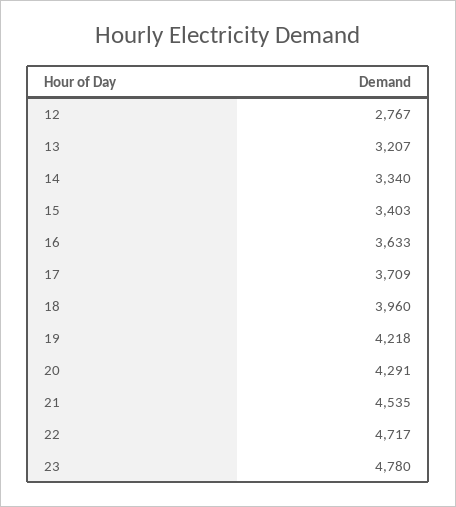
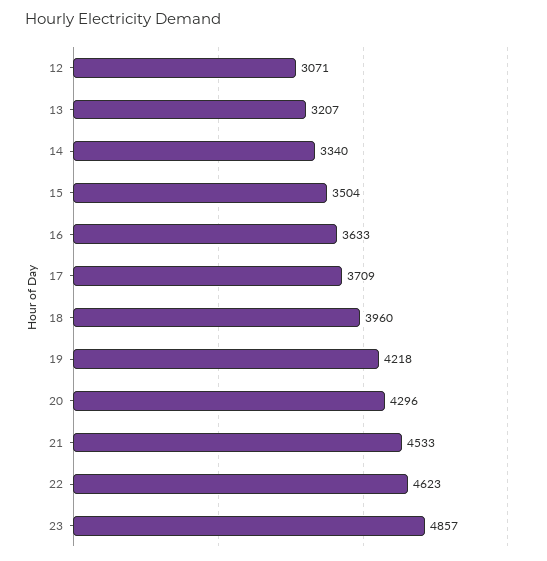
  {
-   "12": 2767,
+   "12": 3071,
    "13": 3207,
    "14": 3340,
-   "15": 3403,
+   "15": 3504,
    "16": 3633,
    "17": 3709,
    "18": 3960,
    "19": 4218,
-   "20": 4291,
+   "20": 4296,
-   "21": 4535,
+   "21": 4533,
-   "22": 4717,
+   "22": 4623,
-   "23": 4780
+   "23": 4857
  }

